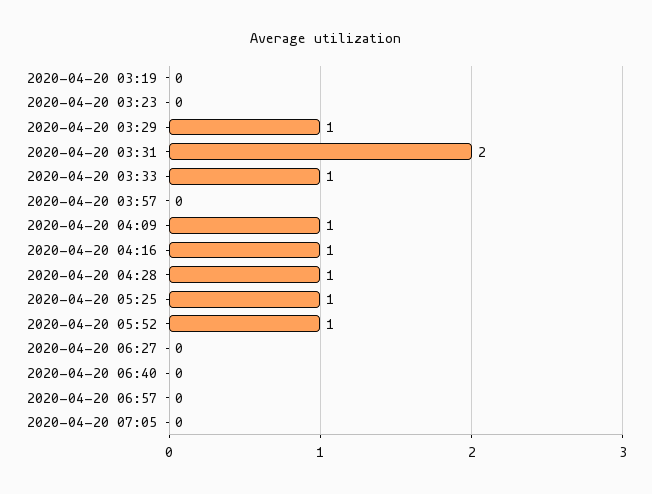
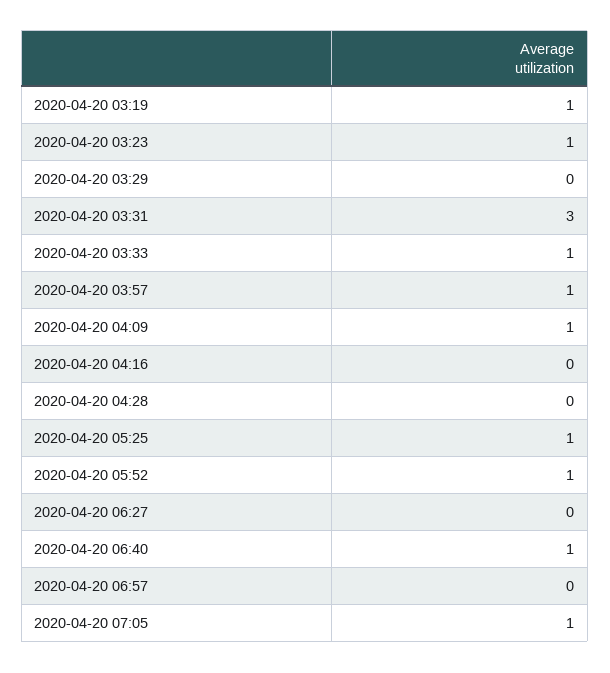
  {
-   "2020-04-20 03:19": 0,
+   "2020-04-20 03:19": 1,
-   "2020-04-20 03:23": 0,
+   "2020-04-20 03:23": 1,
-   "2020-04-20 03:29": 1,
+   "2020-04-20 03:29": 0,
-   "2020-04-20 03:31": 2,
+   "2020-04-20 03:31": 3,
    "2020-04-20 03:33": 1,
-   "2020-04-20 03:57": 0,
+   "2020-04-20 03:57": 1,
    "2020-04-20 04:09": 1,
-   "2020-04-20 04:16": 1,
+   "2020-04-20 04:16": 0,
-   "2020-04-20 04:28": 1,
+   "2020-04-20 04:28": 0,
    "2020-04-20 05:25": 1,
    "2020-04-20 05:52": 1,
    "2020-04-20 06:27": 0,
-   "2020-04-20 06:40": 0,
+   "2020-04-20 06:40": 1,
    "2020-04-20 06:57": 0,
-   "2020-04-20 07:05": 0
+   "2020-04-20 07:05": 1
  }

